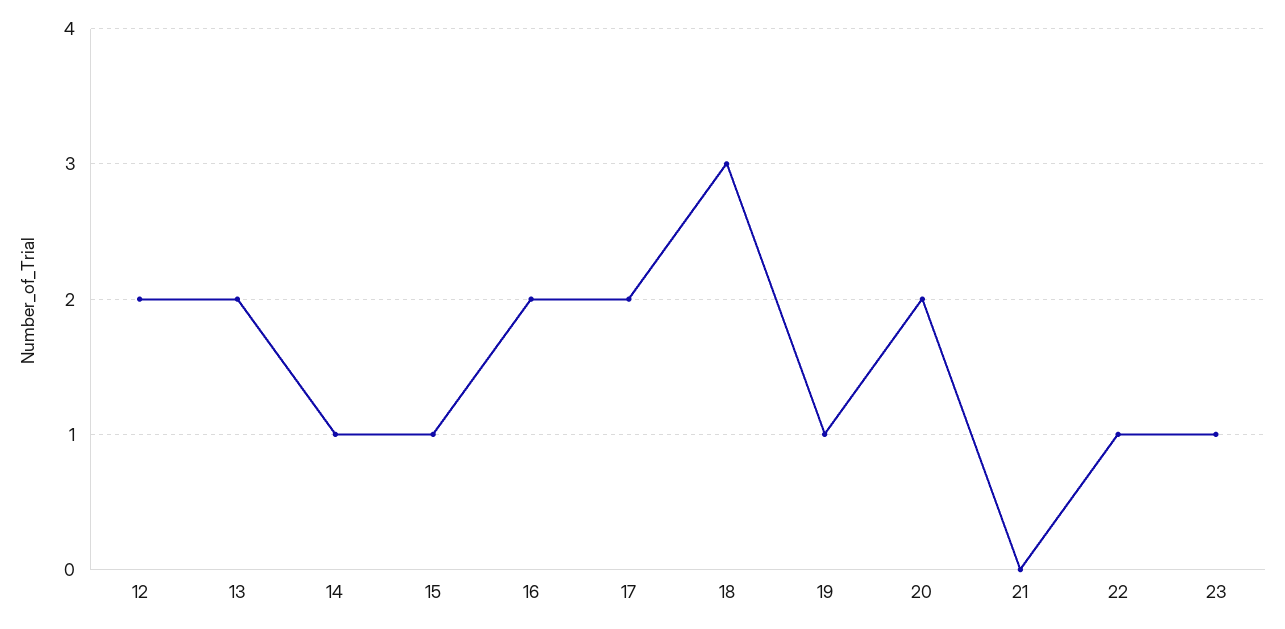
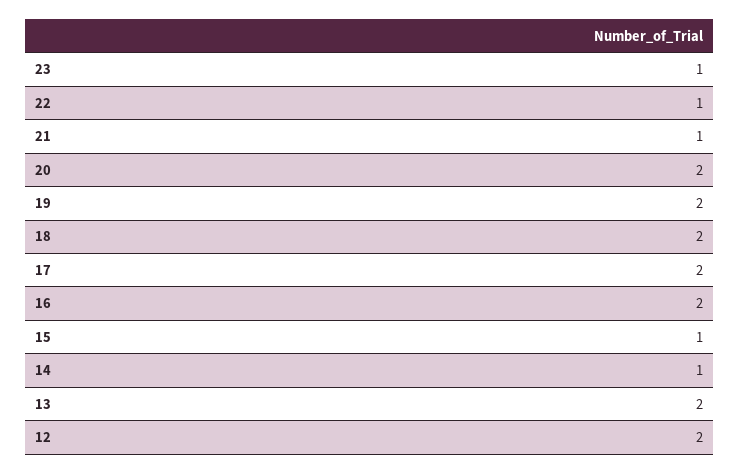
  {
    "12": 2,
    "13": 2,
    "14": 1,
    "15": 1,
    "16": 2,
    "17": 2,
-   "18": 3,
+   "18": 2,
-   "19": 1,
+   "19": 2,
    "20": 2,
-   "21": 0,
+   "21": 1,
    "22": 1,
    "23": 1
  }

